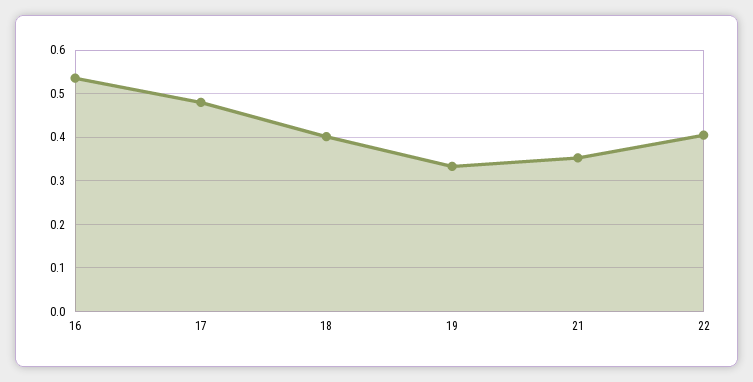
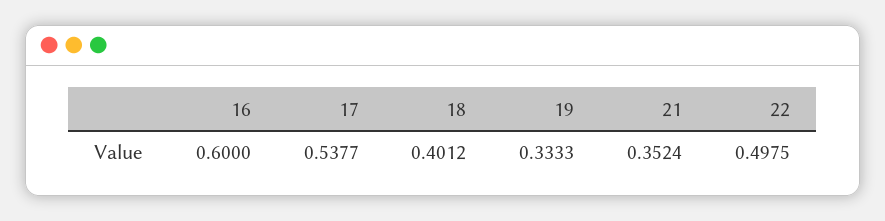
  {
-   "16": 0.54,
+   "16": 0.6,
-   "17": 0.48,
+   "17": 0.5377,
    "18": 0.4012,
    "19": 0.3333,
    "21": 0.3524,
-   "22": 0.4
+   "22": 0.4975
  }

